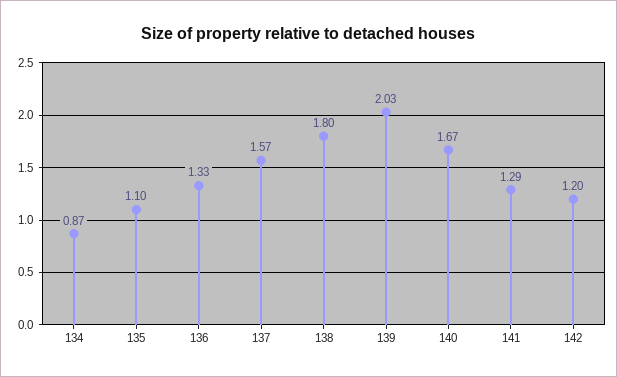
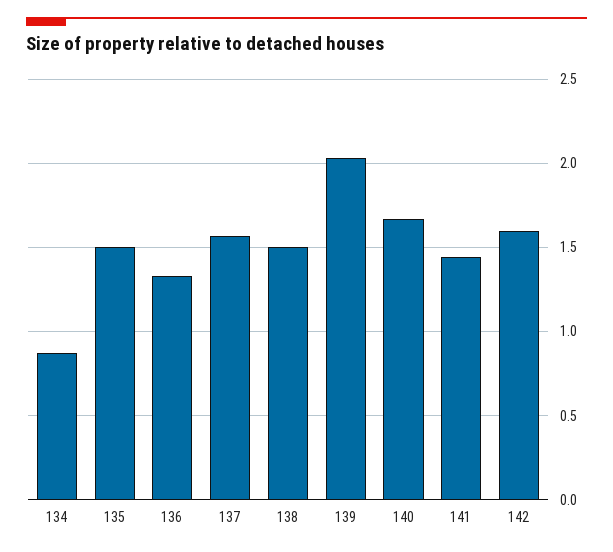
  {
    "134": 0.87,
-   "135": 1.1,
+   "135": 1.5,
    "136": 1.33,
    "137": 1.57,
-   "138": 1.8,
+   "138": 1.5,
    "139": 2.03,
    "140": 1.67,
-   "141": 1.29,
+   "141": 1.45,
-   "142": 1.2
+   "142": 1.6
  }

